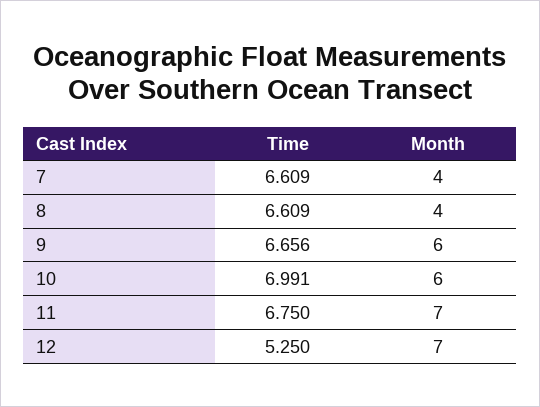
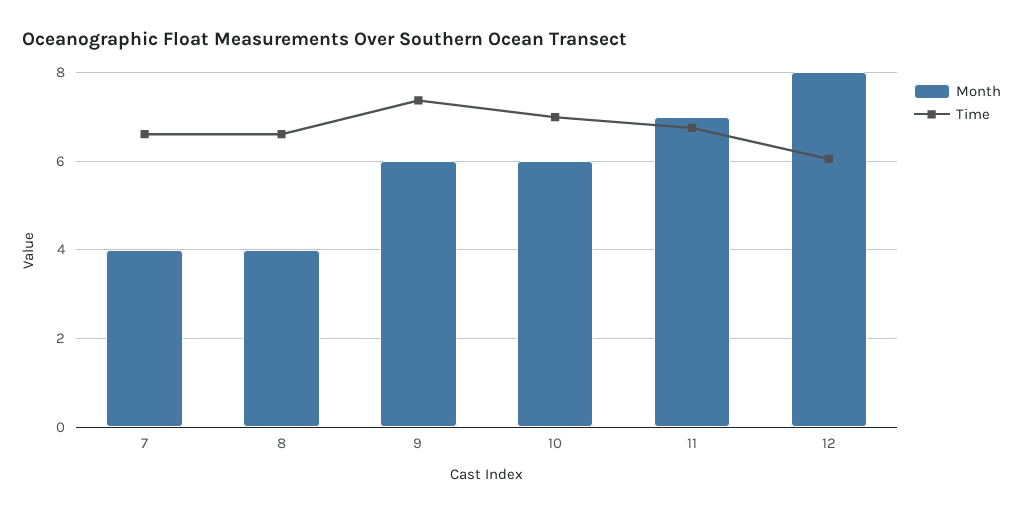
  {
    "Time": {
      "7": 6.609,
      "8": 6.609,
-     "9": 6.656,
+     "9": 7.4,
      "10": 6.991,
      "11": 6.75,
-     "12": 5.25
+     "12": 6
    },
    "Month": {
      "7": 4,
      "8": 4,
      "9": 6,
      "10": 6,
      "11": 7,
-     "12": 7
+     "12": 8
    }
  }

